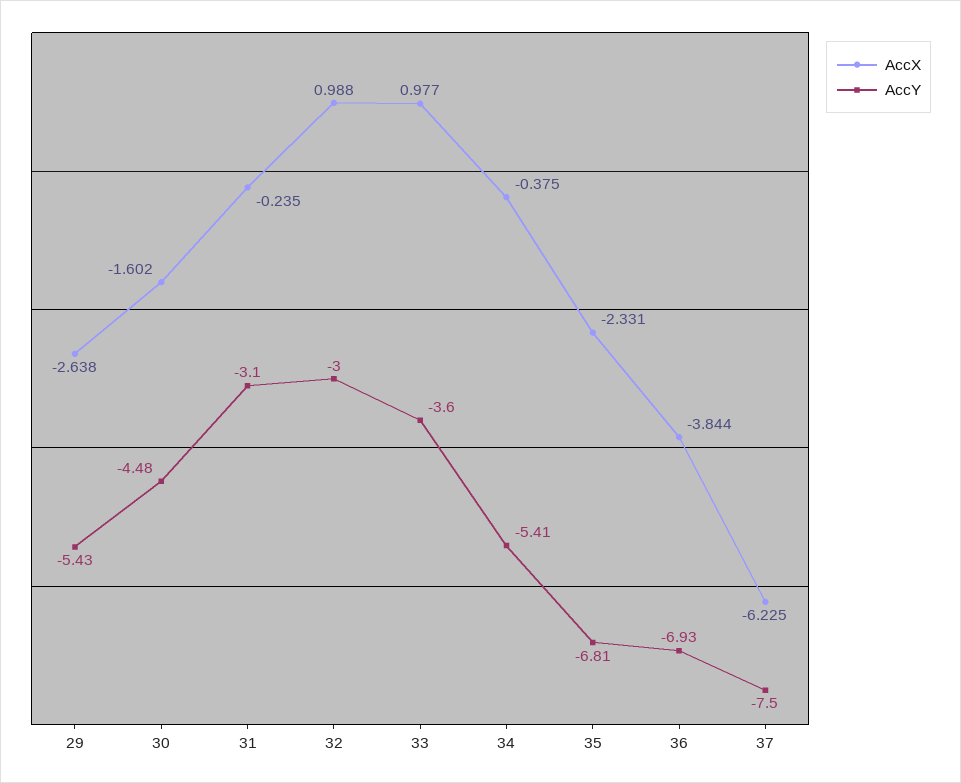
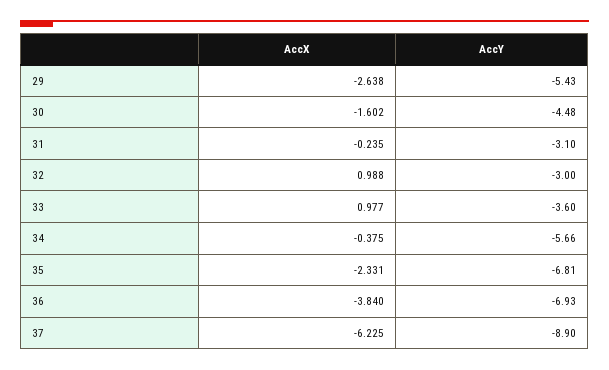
  {
    "AccX": {
      "29": -2.638,
      "30": -1.602,
      "31": -0.235,
      "32": 0.988,
      "33": 0.977,
      "34": -0.375,
      "35": -2.331,
-     "36": -3.844,
+     "36": -3.84,
      "37": -6.225
    },
    "AccY": {
      "29": -5.43,
      "30": -4.48,
      "31": -3.1,
      "32": -3,
      "33": -3.6,
-     "34": -5.41,
+     "34": -5.66,
      "35": -6.81,
      "36": -6.93,
-     "37": -7.5
+     "37": -8.9
    }
  }

